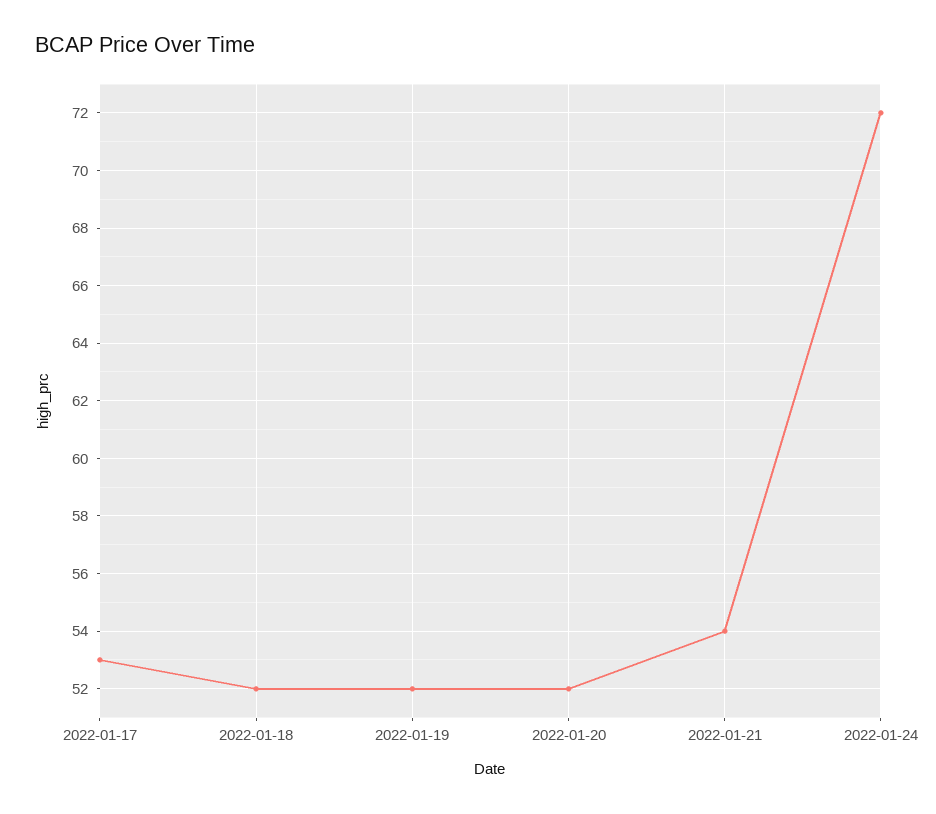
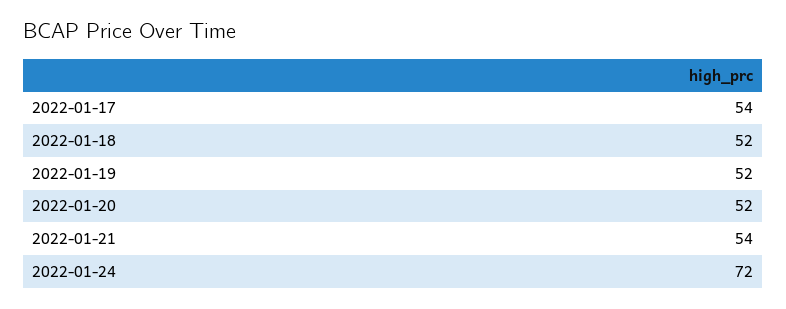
  {
-   "2022-01-17": 53,
+   "2022-01-17": 54,
    "2022-01-18": 52,
    "2022-01-19": 52,
    "2022-01-20": 52,
    "2022-01-21": 54,
    "2022-01-24": 72
  }

